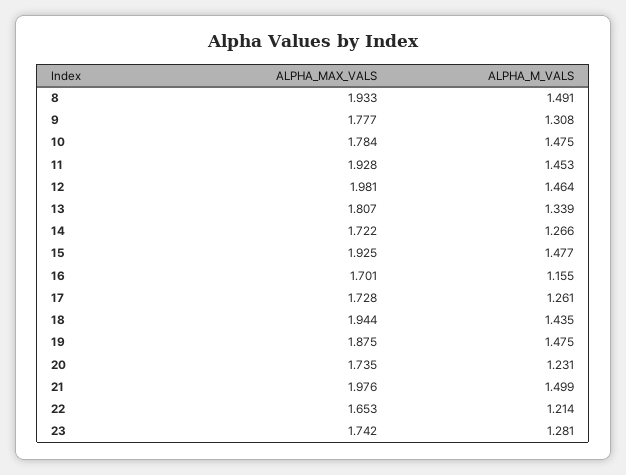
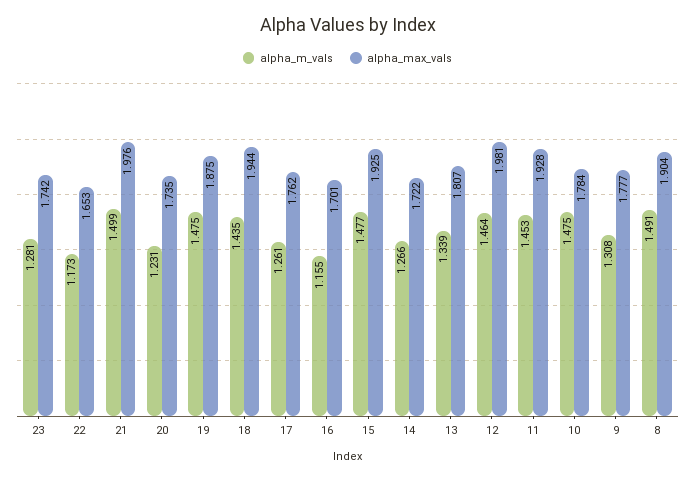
  {
    "ALPHA_MAX_VALS": {
-     "8": 1.933,
+     "8": 1.904,
      "9": 1.777,
      "10": 1.784,
      "11": 1.928,
      "12": 1.981,
      "13": 1.807,
      "14": 1.722,
      "15": 1.925,
      "16": 1.701,
-     "17": 1.728,
+     "17": 1.762,
      "18": 1.944,
      "19": 1.875,
      "20": 1.735,
      "21": 1.976,
      "22": 1.653,
      "23": 1.742
    },
    "ALPHA_M_VALS": {
      "8": 1.491,
      "9": 1.308,
      "10": 1.475,
      "11": 1.453,
      "12": 1.464,
      "13": 1.339,
      "14": 1.266,
      "15": 1.477,
      "16": 1.155,
      "17": 1.261,
      "18": 1.435,
      "19": 1.475,
      "20": 1.231,
      "21": 1.499,
-     "22": 1.214,
+     "22": 1.173,
      "23": 1.281
    }
  }

